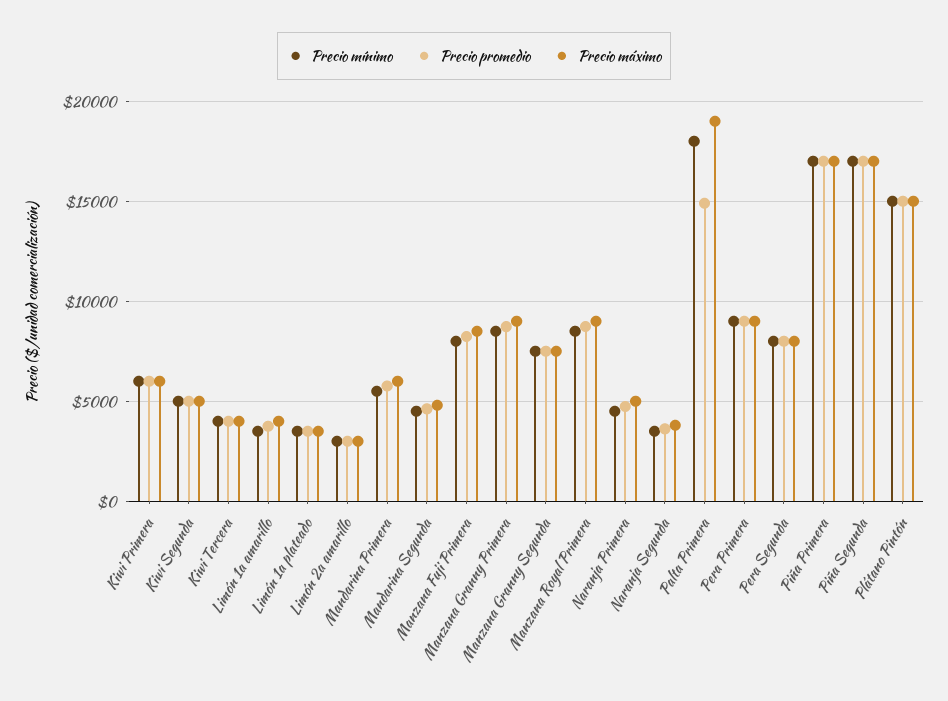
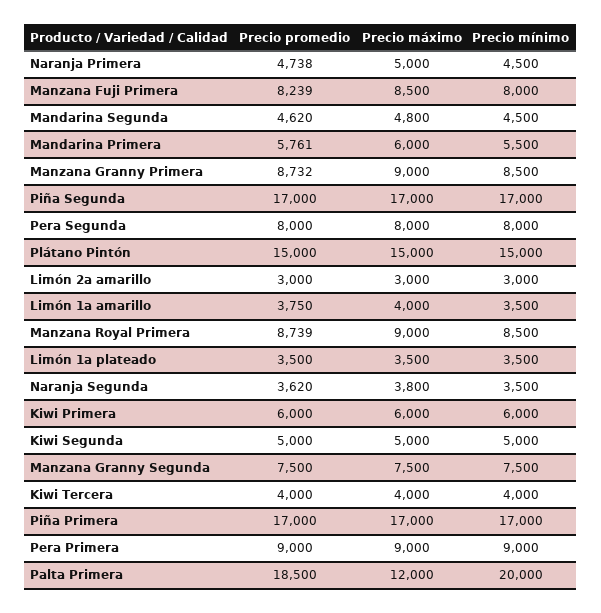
  {
    "Precio mínimo": {
      "Kiwi Primera": 6000,
      "Kiwi Segunda": 5000,
      "Kiwi Tercera": 4000,
      "Limón 1a amarillo": 3500,
      "Limón 1a plateado": 3500,
      "Limón 2a amarillo": 3000,
      "Mandarina Primera": 5500,
      "Mandarina Segunda": 4500,
      "Manzana Fuji Primera": 8000,
      "Manzana Granny Primera": 8500,
      "Manzana Granny Segunda": 7500,
      "Manzana Royal Primera": 8500,
      "Naranja Primera": 4500,
      "Naranja Segunda": 3500,
-     "Palta Primera": 18000,
+     "Palta Primera": 20000,
      "Pera Primera": 9000,
      "Pera Segunda": 8000,
      "Piña Primera": 17000,
      "Piña Segunda": 17000,
      "Plátano Pintón": 15000
    },
    "Precio promedio": {
      "Kiwi Primera": 6000,
      "Kiwi Segunda": 5000,
      "Kiwi Tercera": 4000,
      "Limón 1a amarillo": 3750,
      "Limón 1a plateado": 3500,
      "Limón 2a amarillo": 3000,
      "Mandarina Primera": 5761,
      "Mandarina Segunda": 4620,
      "Manzana Fuji Primera": 8239,
      "Manzana Granny Primera": 8732,
      "Manzana Granny Segunda": 7500,
      "Manzana Royal Primera": 8739,
      "Naranja Primera": 4738,
      "Naranja Segunda": 3620,
-     "Palta Primera": 15000,
+     "Palta Primera": 18500,
      "Pera Primera": 9000,
      "Pera Segunda": 8000,
      "Piña Primera": 17000,
      "Piña Segunda": 17000,
      "Plátano Pintón": 15000
    },
    "Precio máximo": {
      "Kiwi Primera": 6000,
      "Kiwi Segunda": 5000,
      "Kiwi Tercera": 4000,
      "Limón 1a amarillo": 4000,
      "Limón 1a plateado": 3500,
      "Limón 2a amarillo": 3000,
      "Mandarina Primera": 6000,
      "Mandarina Segunda": 4800,
      "Manzana Fuji Primera": 8500,
      "Manzana Granny Primera": 9000,
      "Manzana Granny Segunda": 7500,
      "Manzana Royal Primera": 9000,
      "Naranja Primera": 5000,
      "Naranja Segunda": 3800,
-     "Palta Primera": 19000,
+     "Palta Primera": 12000,
      "Pera Primera": 9000,
      "Pera Segunda": 8000,
      "Piña Primera": 17000,
      "Piña Segunda": 17000,
      "Plátano Pintón": 15000
    }
  }

